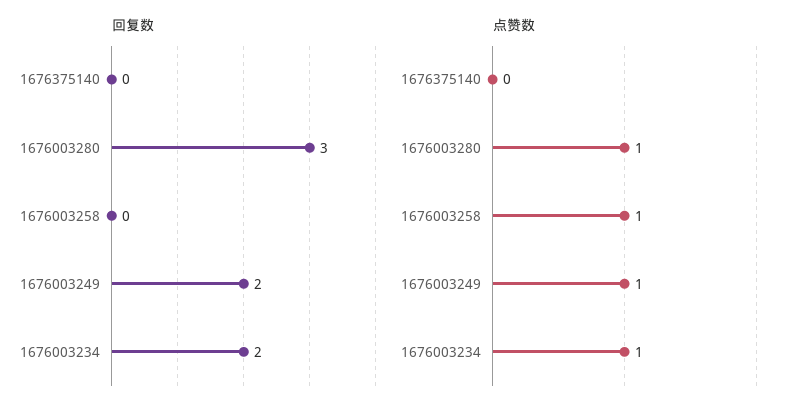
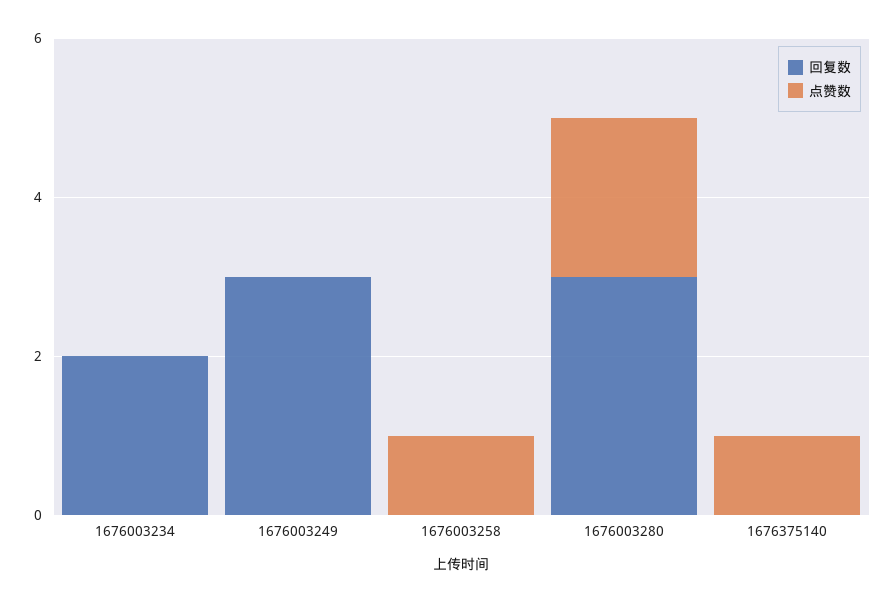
  {
    "回复数": {
      "1676375140": 0,
      "1676003280": 3,
      "1676003258": 0,
-     "1676003249": 2,
+     "1676003249": 3,
      "1676003234": 2
    },
    "点赞数": {
-     "1676375140": 0,
+     "1676375140": 1,
-     "1676003280": 1,
+     "1676003280": 2,
      "1676003258": 1,
-     "1676003249": 1,
+     "1676003249": 0,
-     "1676003234": 1
+     "1676003234": 0
    }
  }

